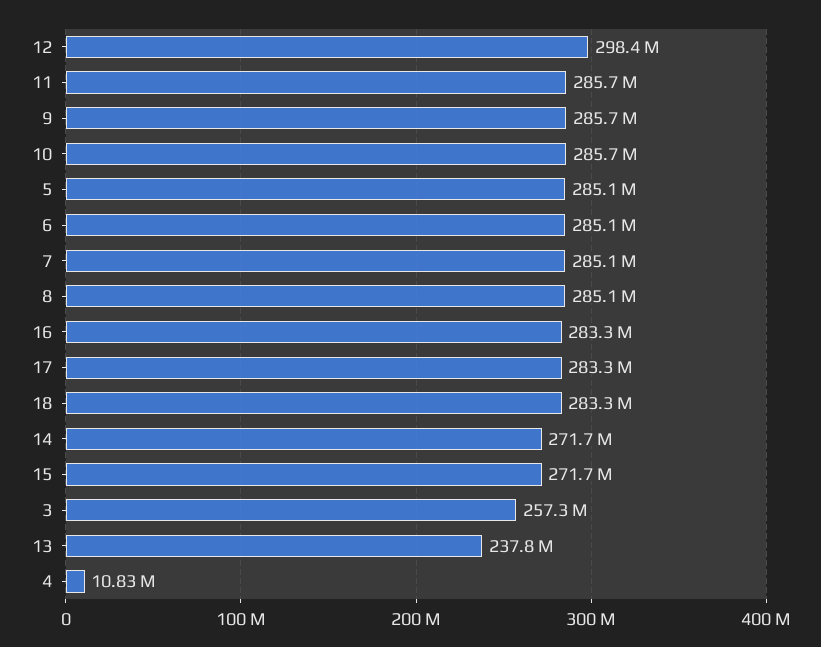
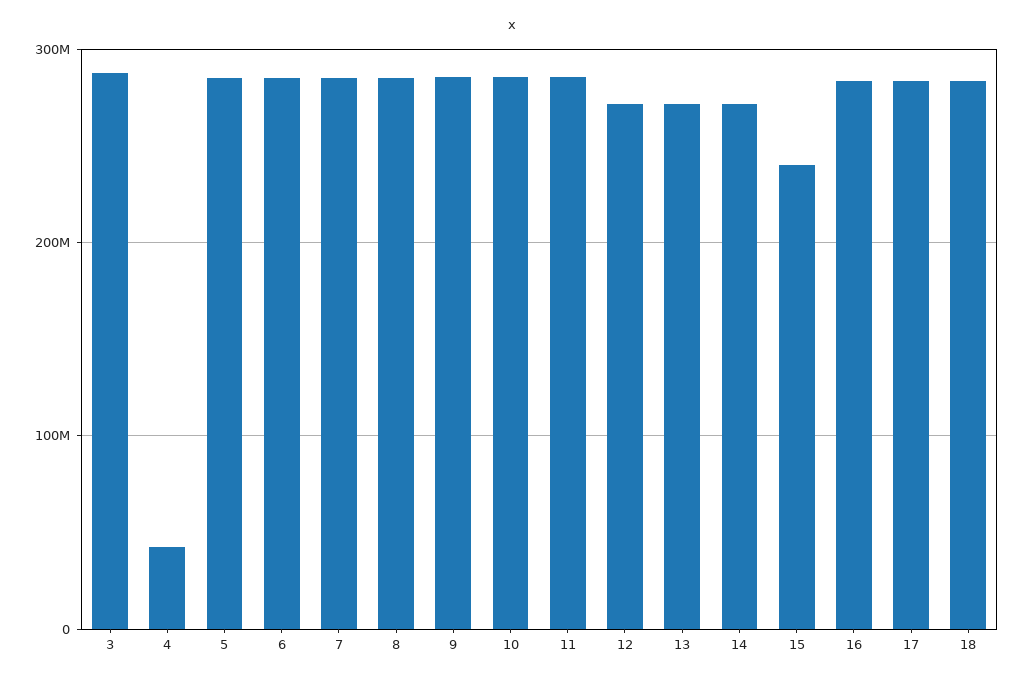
  {
-   "12": 298400000,
+   "12": 270000000,
    "11": 285700000,
    "9": 285700000,
    "10": 285700000,
    "5": 285100000,
    "6": 285100000,
    "7": 285100000,
    "8": 285100000,
    "16": 283300000,
    "17": 283300000,
    "18": 283300000,
    "14": 271700000,
-   "15": 271700000,
+   "15": 240000000,
-   "3": 257300000,
+   "3": 290000000,
-   "13": 237800000,
+   "13": 270000000,
-   "4": 10830000
+   "4": 40000000
  }

